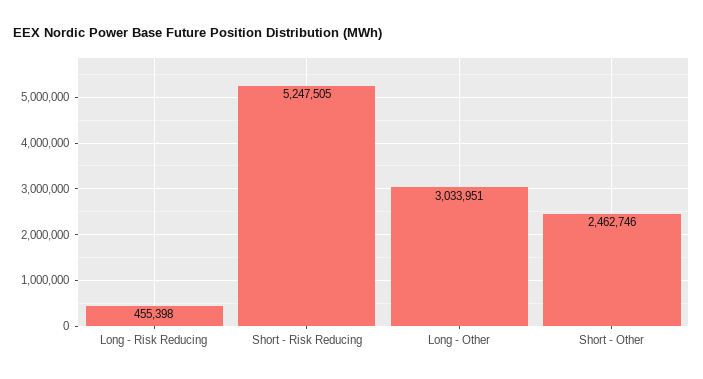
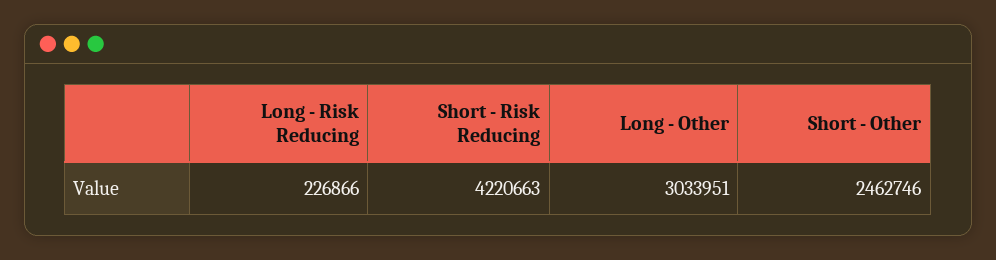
  {
-   "Long - Risk Reducing": 455398,
+   "Long - Risk Reducing": 226866,
-   "Short - Risk Reducing": 5247505,
+   "Short - Risk Reducing": 4220663,
    "Long - Other": 3033951,
    "Short - Other": 2462746
  }

